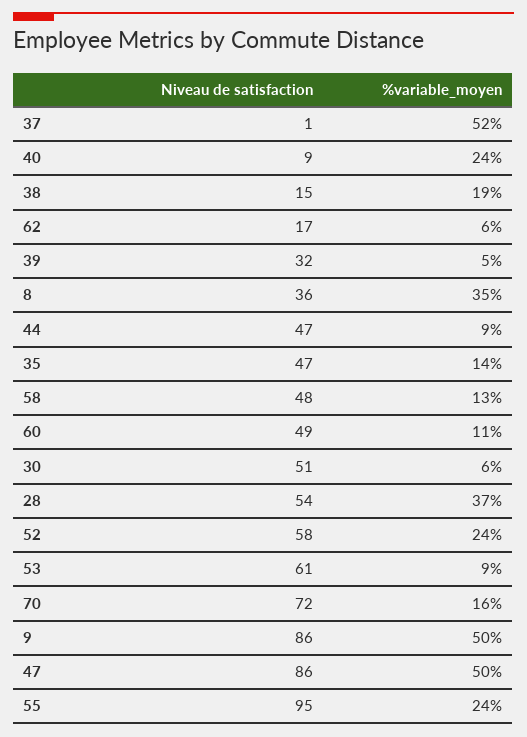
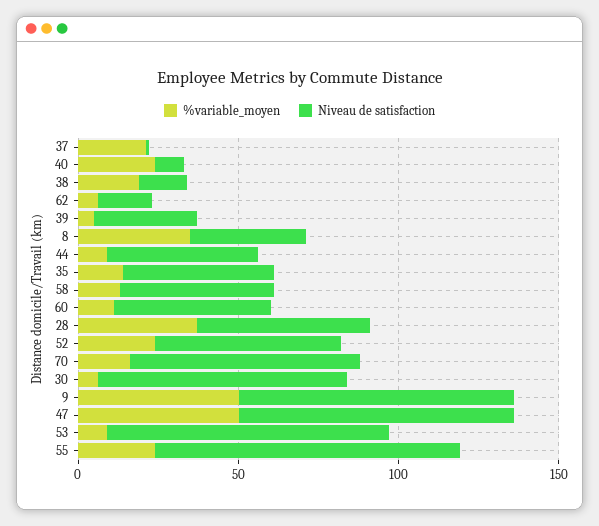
  {
    "Niveau de satisfaction": {
      "37": 1,
      "40": 9,
      "38": 15,
      "62": 17,
      "39": 32,
      "8": 36,
      "44": 47,
      "35": 47,
      "58": 48,
      "60": 49,
-     "30": 51,
+     "30": 80,
      "28": 54,
      "52": 58,
-     "53": 61,
+     "53": 90,
      "70": 72,
      "9": 86,
      "47": 86,
      "55": 95
    },
    "%variable_moyen": {
-     "37": 52,
+     "37": 20,
      "40": 24,
      "38": 19,
      "62": 6,
      "39": 5,
      "8": 35,
      "44": 9,
      "35": 14,
      "58": 13,
      "60": 11,
      "30": 6,
      "28": 37,
      "52": 24,
      "53": 9,
      "70": 16,
      "9": 50,
      "47": 50,
      "55": 24
    }
  }

